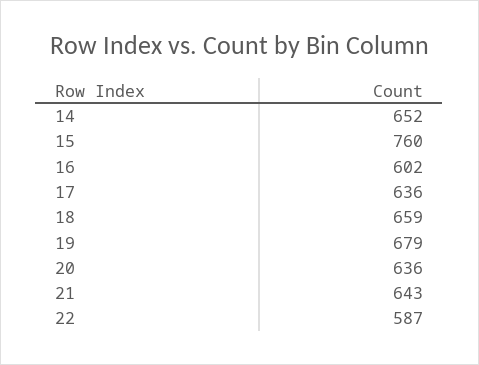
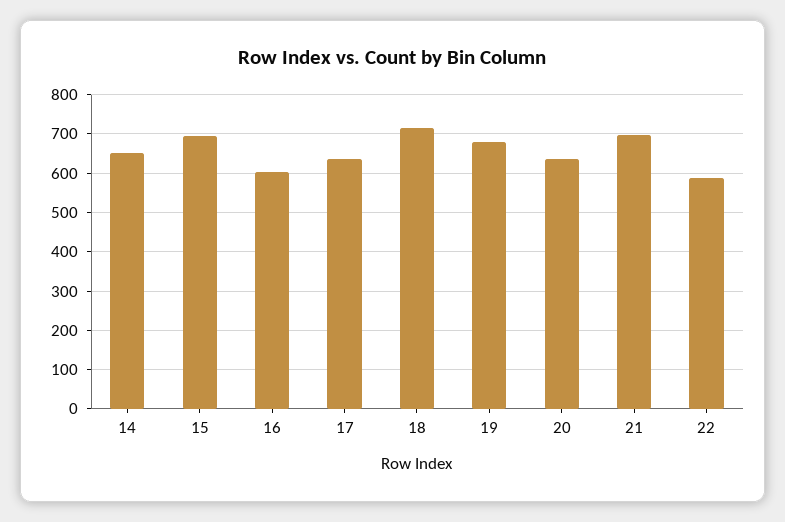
  {
    "14": 652,
-   "15": 760,
+   "15": 700,
    "16": 602,
    "17": 636,
-   "18": 659,
+   "18": 720,
    "19": 679,
    "20": 636,
-   "21": 643,
+   "21": 700,
    "22": 587
  }

